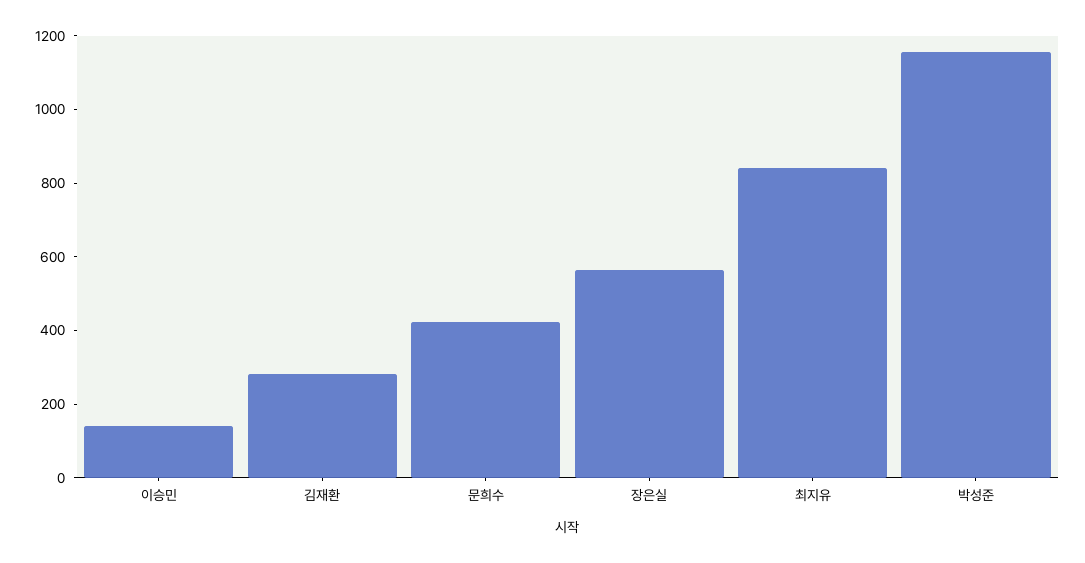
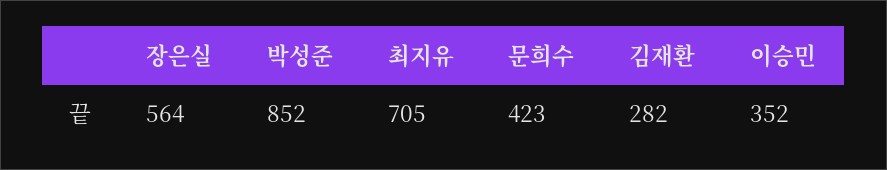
  {
-   "이승민": 150,
+   "이승민": 352,
    "김재환": 282,
    "문희수": 423,
    "장은실": 564,
-   "최지유": 850,
+   "최지유": 705,
-   "박성준": 1150
+   "박성준": 852
  }

